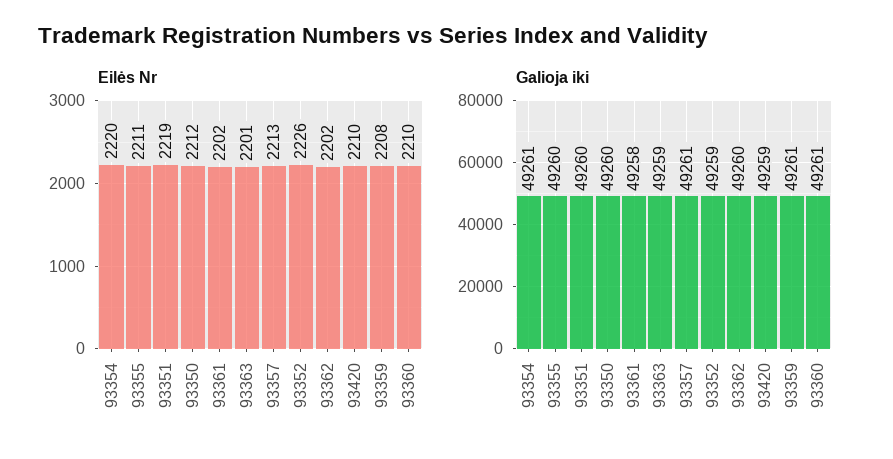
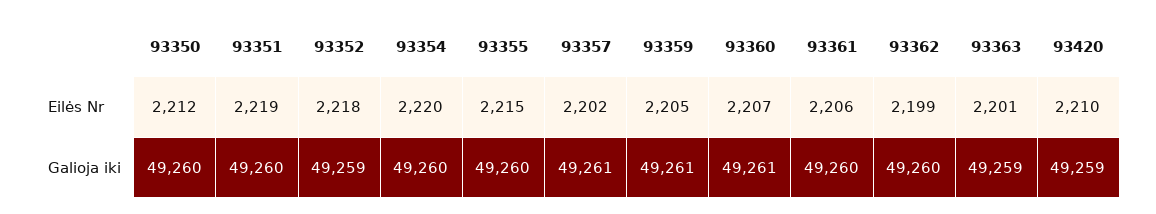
  {
    "Eilės Nr": {
      "93354": 2220,
-     "93355": 2211,
+     "93355": 2215,
      "93351": 2219,
      "93350": 2212,
-     "93361": 2202,
+     "93361": 2206,
      "93363": 2201,
-     "93357": 2213,
+     "93357": 2202,
-     "93352": 2226,
+     "93352": 2218,
-     "93362": 2202,
+     "93362": 2199,
      "93420": 2210,
-     "93359": 2208,
+     "93359": 2205,
-     "93360": 2210
+     "93360": 2207
    },
    "Galioja iki": {
-     "93354": 49261,
+     "93354": 49260,
      "93355": 49260,
      "93351": 49260,
      "93350": 49260,
-     "93361": 49258,
+     "93361": 49260,
      "93363": 49259,
      "93357": 49261,
      "93352": 49259,
      "93362": 49260,
      "93420": 49259,
      "93359": 49261,
      "93360": 49261
    }
  }

